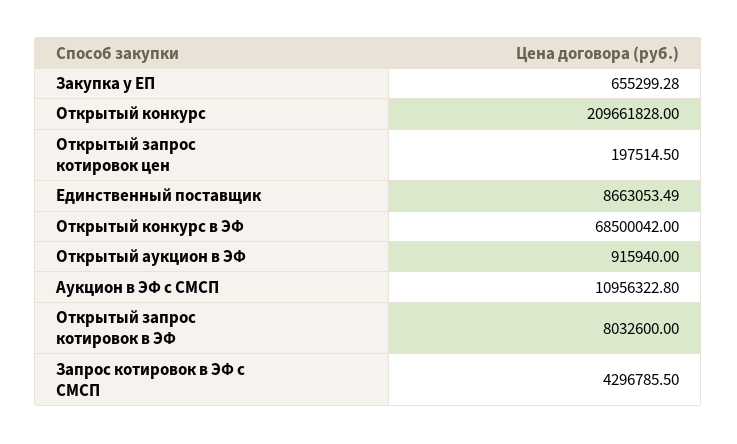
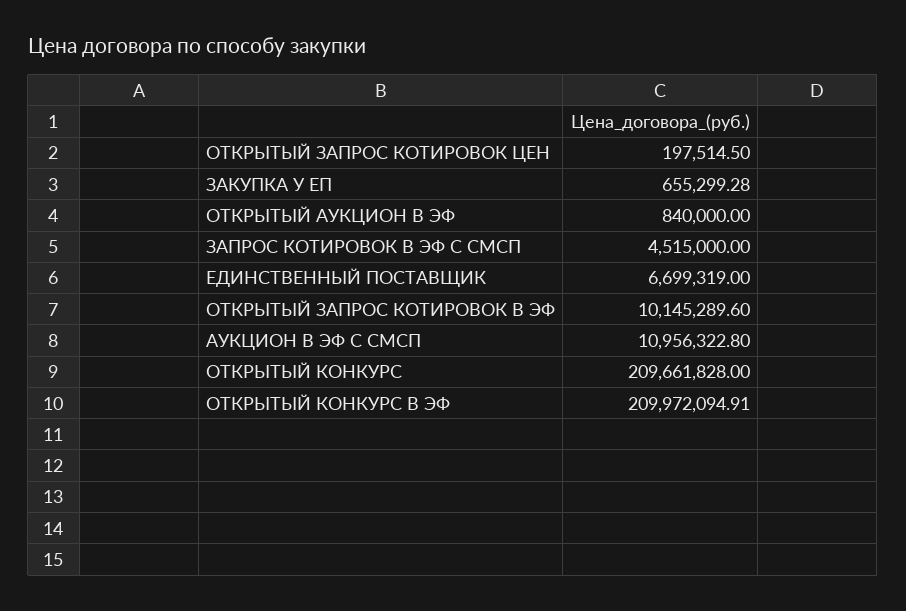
  {
    "Закупка у ЕП": 655299.28,
    "Открытый конкурс": 209661828,
    "Открытый запрос котировок цен": 197514.5,
-   "Единственный поставщик": 8663053.49,
+   "Единственный поставщик": 6699319,
-   "Открытый конкурс в ЭФ": 68500042,
+   "Открытый конкурс в ЭФ": 209972094.91,
-   "Открытый аукцион в ЭФ": 915940,
+   "Открытый аукцион в ЭФ": 840000,
    "Аукцион в ЭФ с СМСП": 10956322.8,
-   "Открытый запрос котировок в ЭФ": 8032600,
+   "Открытый запрос котировок в ЭФ": 10145289.6,
-   "Запрос котировок в ЭФ с СМСП": 4296785.5
+   "Запрос котировок в ЭФ с СМСП": 4515000
  }

